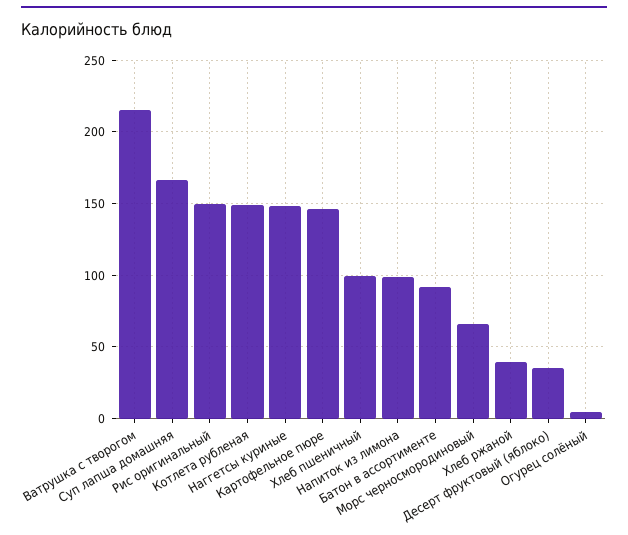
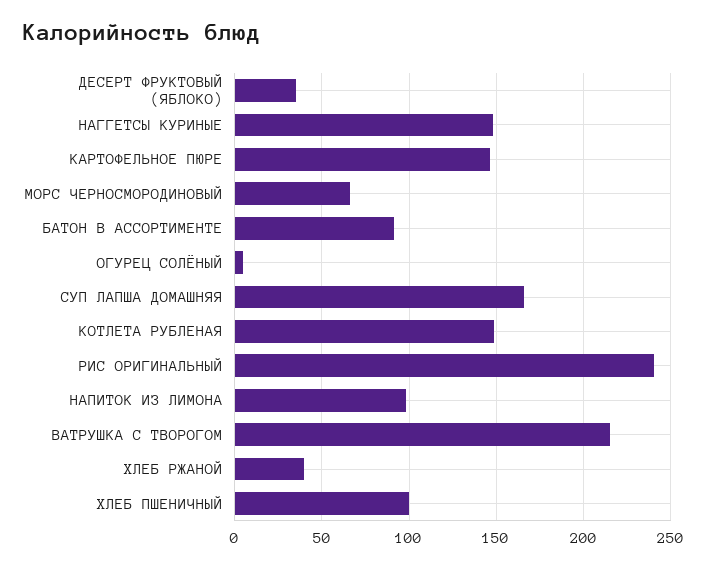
  {
    "Ватрушка с творогом": 215,
    "Суп лапша домашняя": 165,
-   "Рис оригинальный": 150,
+   "Рис оригинальный": 240,
    "Котлета рубленая": 150,
    "Наггетсы куриные": 150,
    "Картофельное пюре": 145,
    "Хлеб пшеничный": 100,
    "Напиток из лимона": 100,
    "Батон в ассортименте": 90,
    "Морс черносмородиновый": 65,
    "Хлеб ржаной": 40,
    "Десерт фруктовый (яблоко)": 35,
    "Огурец солёный": 5
  }

